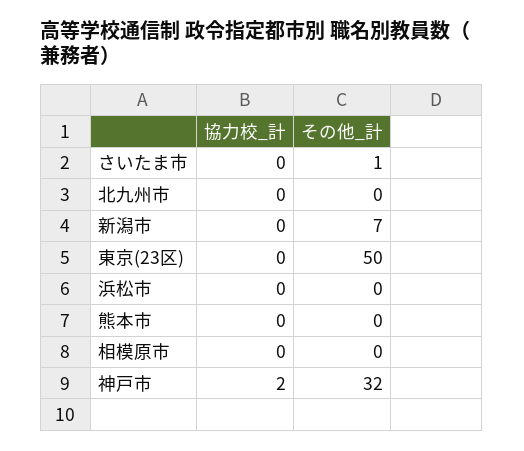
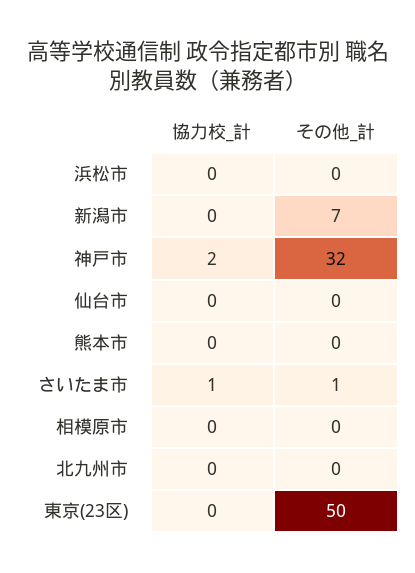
  {
    "協力校_計": {
-     "さいたま市": 0,
+     "さいたま市": 1,
      "北九州市": 0,
      "新潟市": 0,
      "東京(23区)": 0,
      "浜松市": 0,
      "熊本市": 0,
      "相模原市": 0,
-     "神戸市": 2
+     "神戸市": 2,
+     "仙台市": 0
    },
    "その他_計": {
      "さいたま市": 1,
      "北九州市": 0,
      "新潟市": 7,
      "東京(23区)": 50,
      "浜松市": 0,
      "熊本市": 0,
      "相模原市": 0,
-     "神戸市": 32
+     "神戸市": 32,
+     "仙台市": 0
    }
  }

